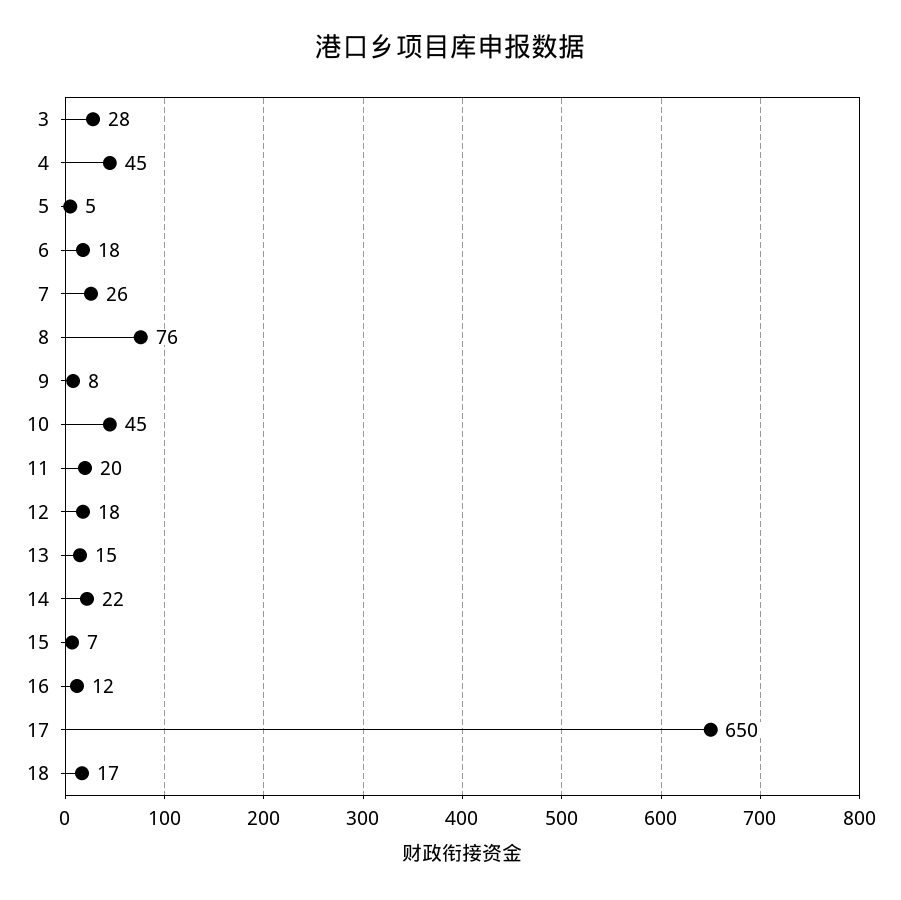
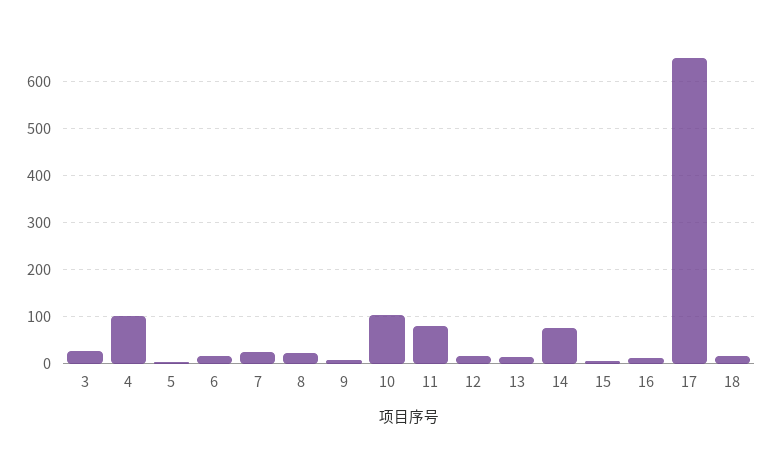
  {
    "3": 28,
-   "4": 45,
+   "4": 100,
    "5": 5,
    "6": 18,
    "7": 26,
-   "8": 76,
+   "8": 20,
    "9": 8,
-   "10": 45,
+   "10": 100,
-   "11": 20,
+   "11": 80,
    "12": 18,
    "13": 15,
-   "14": 22,
+   "14": 80,
    "15": 7,
    "16": 12,
    "17": 650,
    "18": 17
  }

